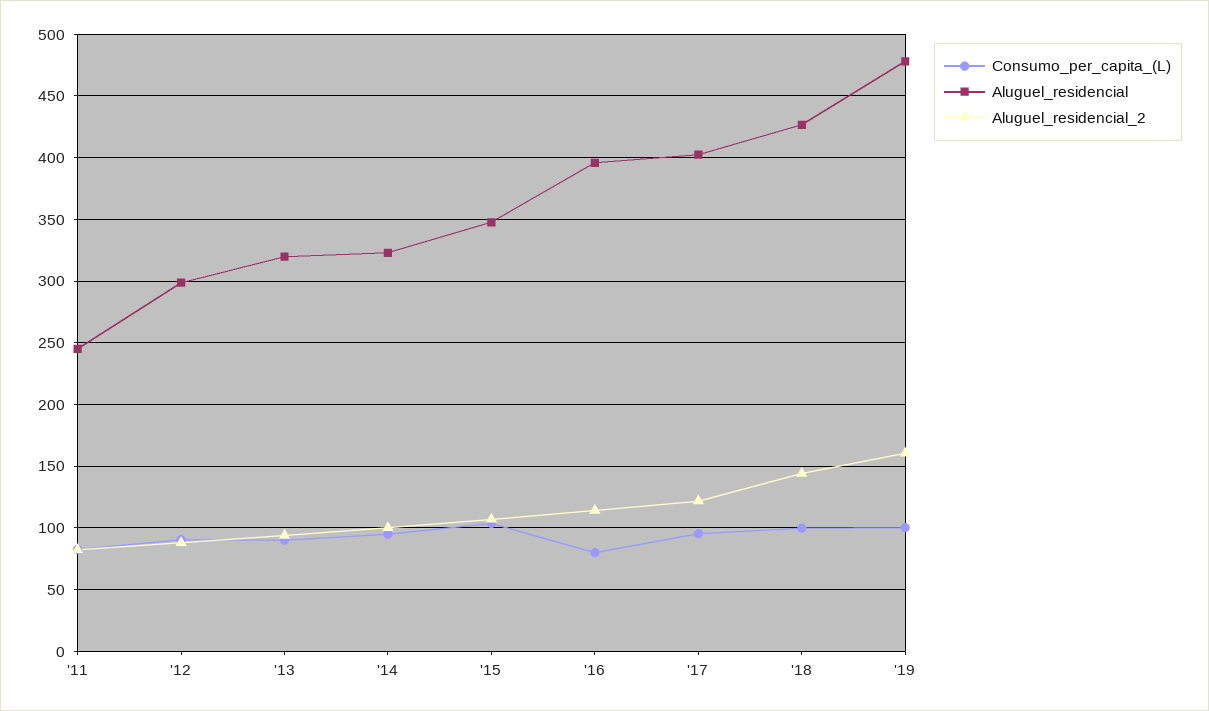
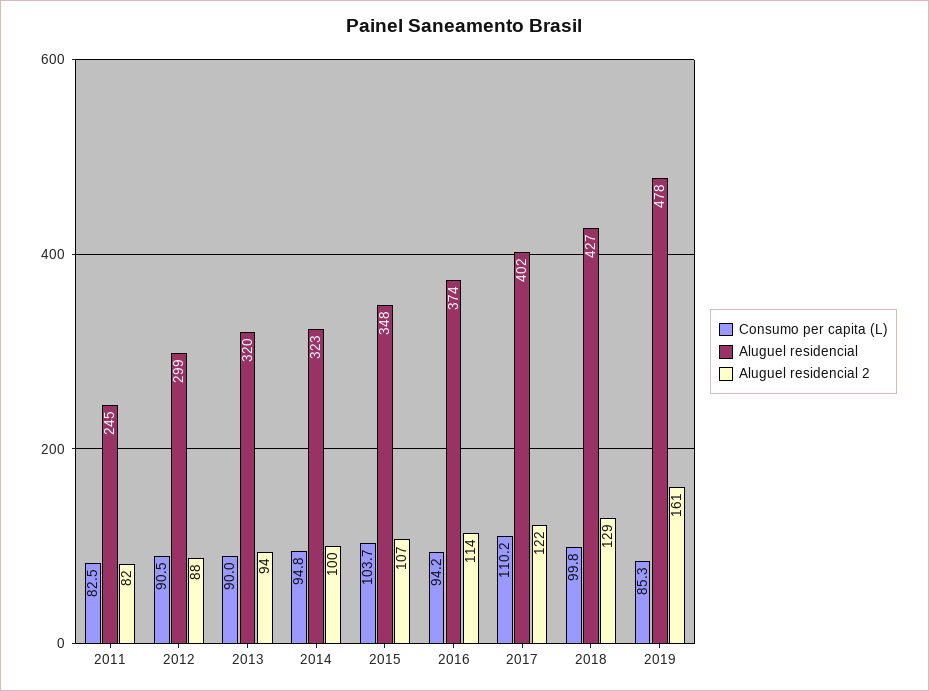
  {
    "Consumo_per_capita_(L)": {
      "'11": 82.5,
      "'12": 90.5,
      "'13": 90,
      "'14": 94.8,
      "'15": 103.7,
-     "'16": 80,
+     "'16": 94.2,
-     "'17": 95,
+     "'17": 110.2,
      "'18": 99.8,
-     "'19": 100
+     "'19": 85.3
    },
    "Aluguel_residencial": {
      "'11": 245,
      "'12": 299,
      "'13": 320,
      "'14": 323,
      "'15": 348,
-     "'16": 395,
+     "'16": 374,
      "'17": 402,
      "'18": 427,
      "'19": 478
    },
    "Aluguel_residencial_2": {
      "'11": 82,
      "'12": 88,
      "'13": 94,
      "'14": 100,
      "'15": 107,
      "'16": 114,
      "'17": 122,
-     "'18": 145,
+     "'18": 129,
      "'19": 161
    }
  }

